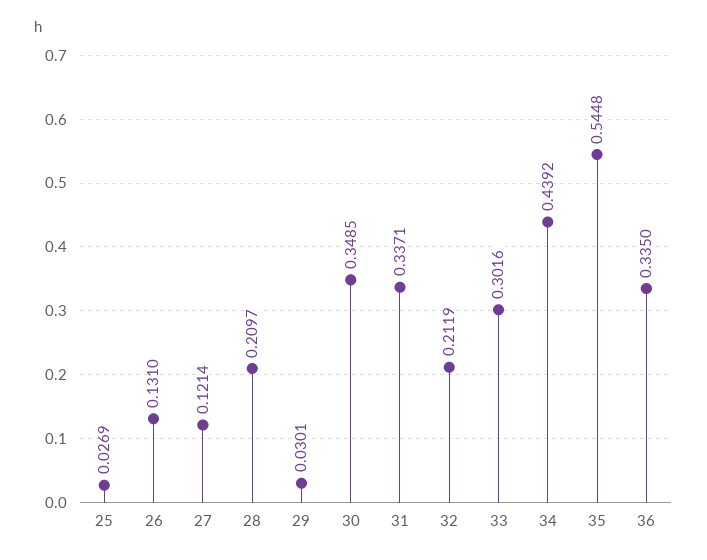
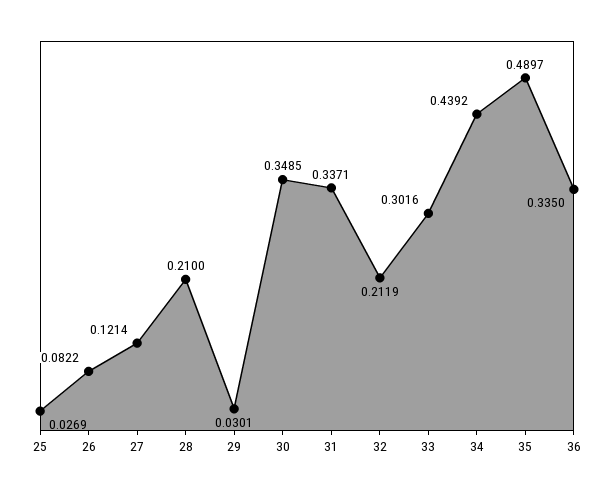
  {
    "25": 0.0269,
-   "26": 0.131,
+   "26": 0.0822,
    "27": 0.1214,
-   "28": 0.2097,
+   "28": 0.21,
    "29": 0.0301,
    "30": 0.3485,
    "31": 0.3371,
    "32": 0.2119,
    "33": 0.3016,
    "34": 0.4392,
-   "35": 0.5448,
+   "35": 0.4897,
    "36": 0.335
  }

